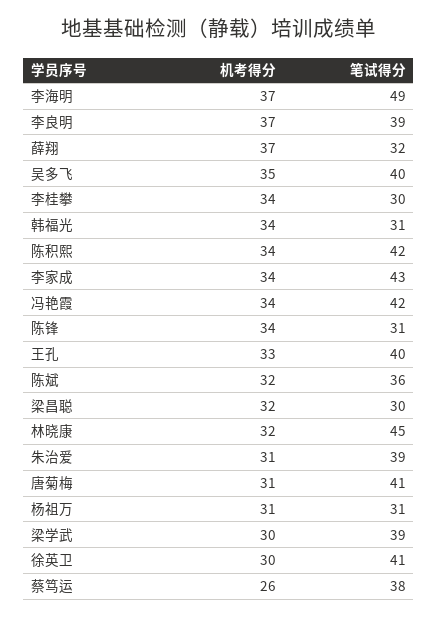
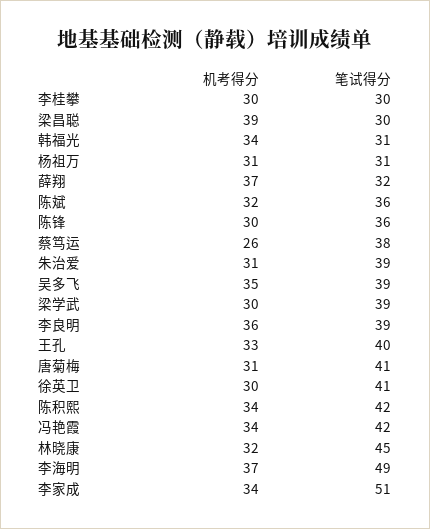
  {
    "机考得分": {
      "李海明": 37,
-     "李良明": 37,
+     "李良明": 36,
      "薛翔": 37,
      "吴多飞": 35,
-     "李桂攀": 34,
+     "李桂攀": 30,
      "韩福光": 34,
      "陈积熙": 34,
      "李家成": 34,
      "冯艳霞": 34,
-     "陈锋": 34,
+     "陈锋": 30,
      "王孔": 33,
      "陈斌": 32,
-     "梁昌聪": 32,
+     "梁昌聪": 39,
      "林晓康": 32,
      "朱治爱": 31,
      "唐菊梅": 31,
      "杨祖万": 31,
      "梁学武": 30,
      "徐英卫": 30,
      "蔡笃运": 26
    },
    "笔试得分": {
      "李海明": 49,
      "李良明": 39,
      "薛翔": 32,
-     "吴多飞": 40,
+     "吴多飞": 39,
      "李桂攀": 30,
      "韩福光": 31,
      "陈积熙": 42,
-     "李家成": 43,
+     "李家成": 51,
      "冯艳霞": 42,
-     "陈锋": 31,
+     "陈锋": 36,
      "王孔": 40,
      "陈斌": 36,
      "梁昌聪": 30,
      "林晓康": 45,
      "朱治爱": 39,
      "唐菊梅": 41,
      "杨祖万": 31,
      "梁学武": 39,
      "徐英卫": 41,
      "蔡笃运": 38
    }
  }

